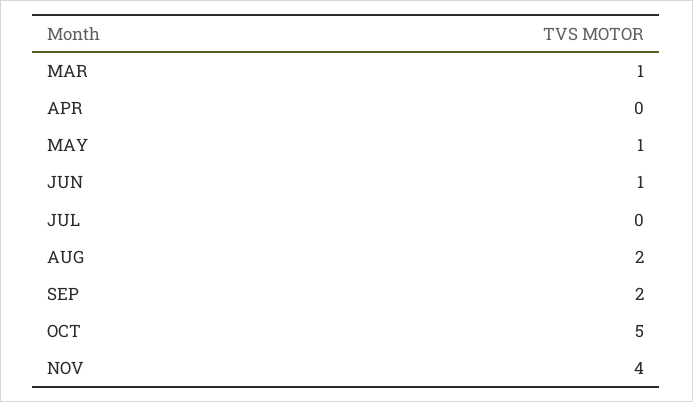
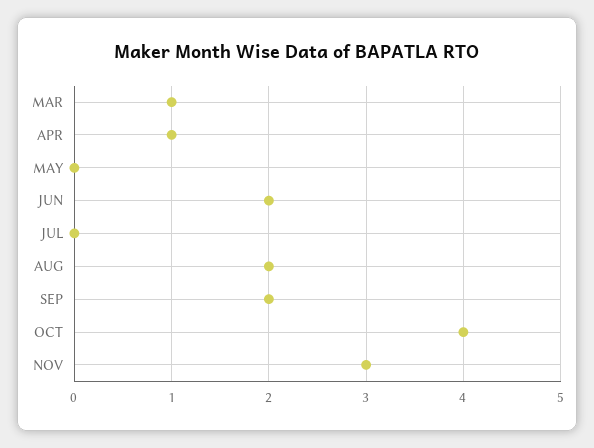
  {
    "MAR": 1,
-   "APR": 0,
+   "APR": 1,
-   "MAY": 1,
+   "MAY": 0,
-   "JUN": 1,
+   "JUN": 2,
    "JUL": 0,
    "AUG": 2,
    "SEP": 2,
-   "OCT": 5,
+   "OCT": 4,
-   "NOV": 4
+   "NOV": 3
  }

